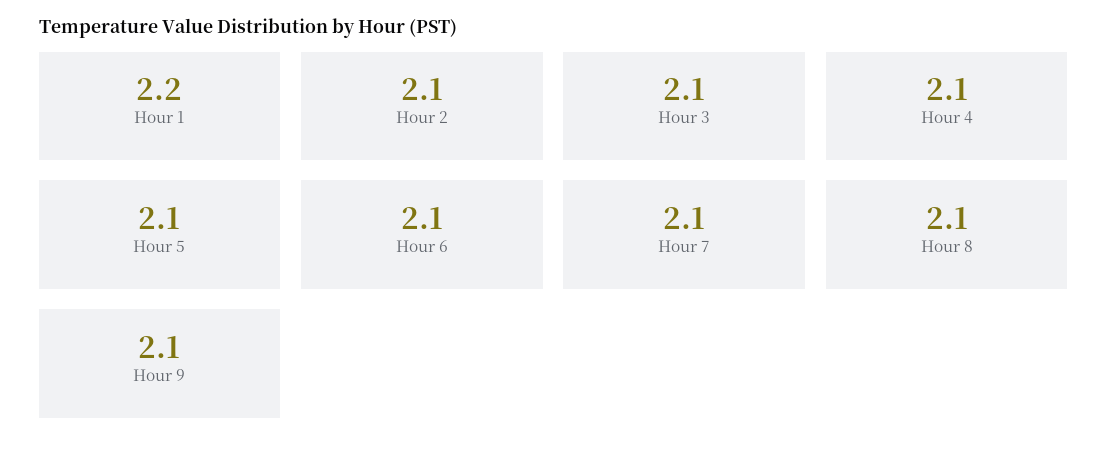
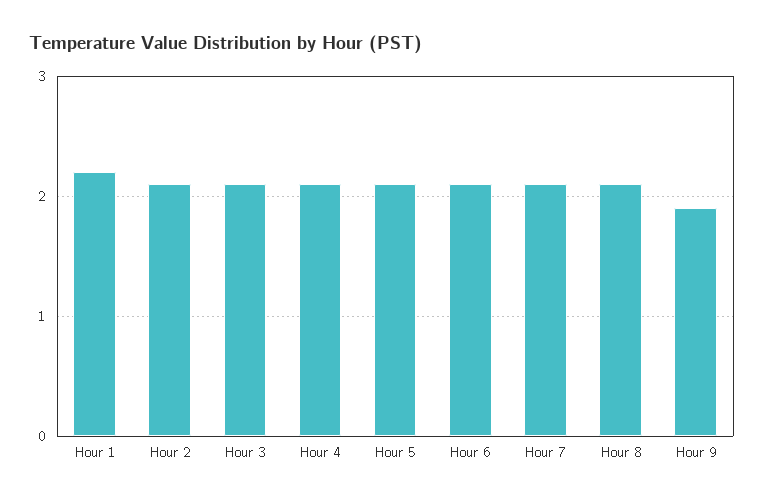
  {
    "Hour 1": 2.2,
    "Hour 2": 2.1,
    "Hour 3": 2.1,
    "Hour 4": 2.1,
    "Hour 5": 2.1,
    "Hour 6": 2.1,
    "Hour 7": 2.1,
    "Hour 8": 2.1,
-   "Hour 9": 2.1
+   "Hour 9": 1.9
  }

